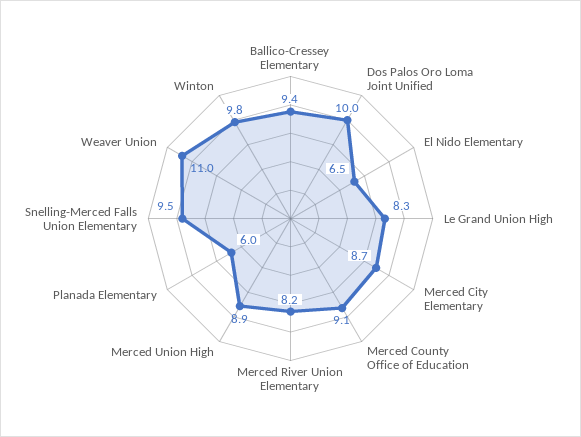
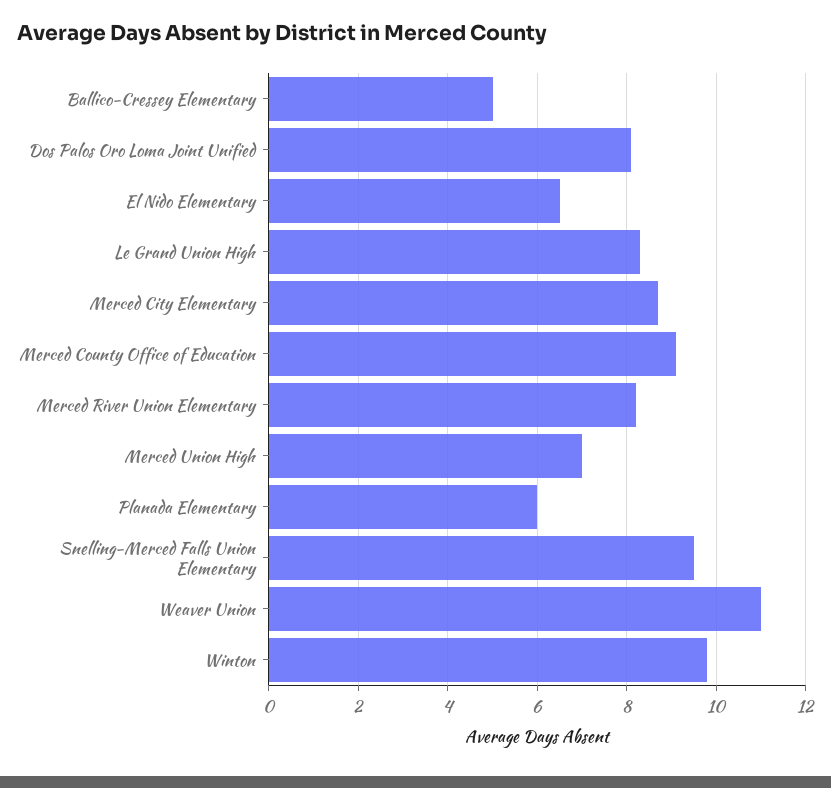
  {
-   "Ballico-Cressey Elementary": 9.4,
+   "Ballico-Cressey Elementary": 5,
-   "Dos Palos Oro Loma Joint Unified": 10,
+   "Dos Palos Oro Loma Joint Unified": 8,
    "El Nido Elementary": 6.5,
    "Le Grand Union High": 8.3,
    "Merced City Elementary": 8.7,
    "Merced County Office of Education": 9.1,
    "Merced River Union Elementary": 8.2,
-   "Merced Union High": 8.9,
+   "Merced Union High": 7,
    "Planada Elementary": 6,
    "Snelling-Merced Falls Union Elementary": 9.5,
    "Weaver Union": 11,
    "Winton": 9.8
  }

